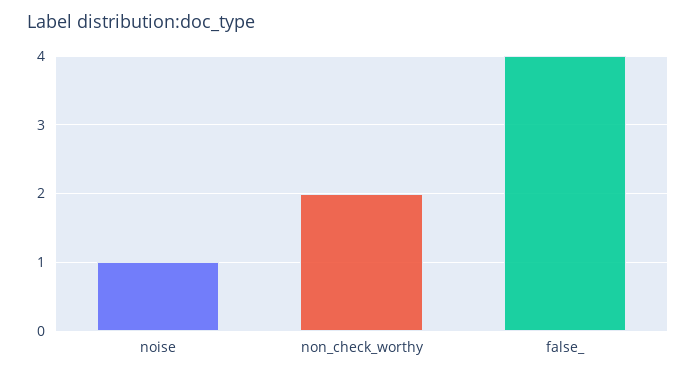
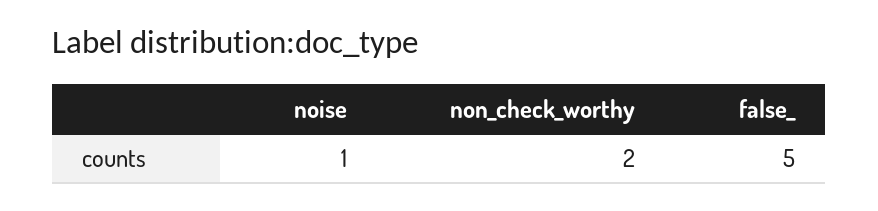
  {
    "noise": 1,
    "non_check_worthy": 2,
-   "false_": 4
+   "false_": 5
  }

